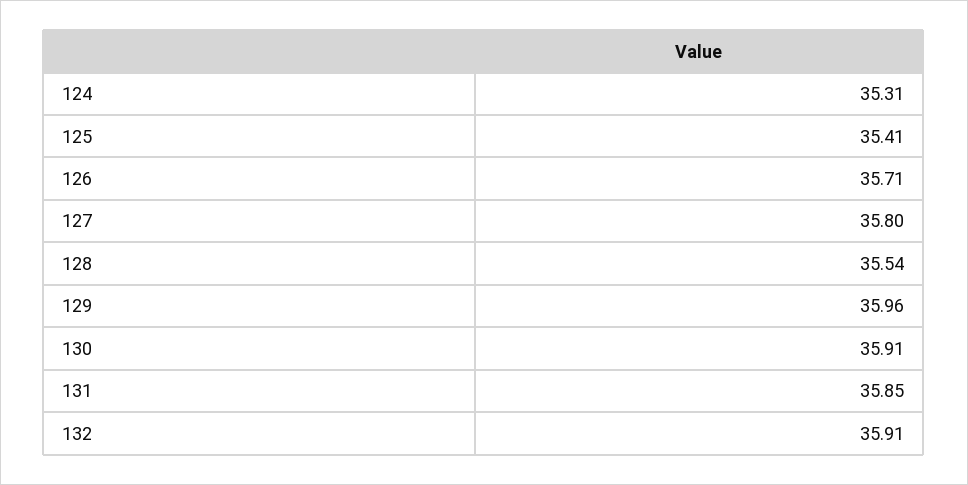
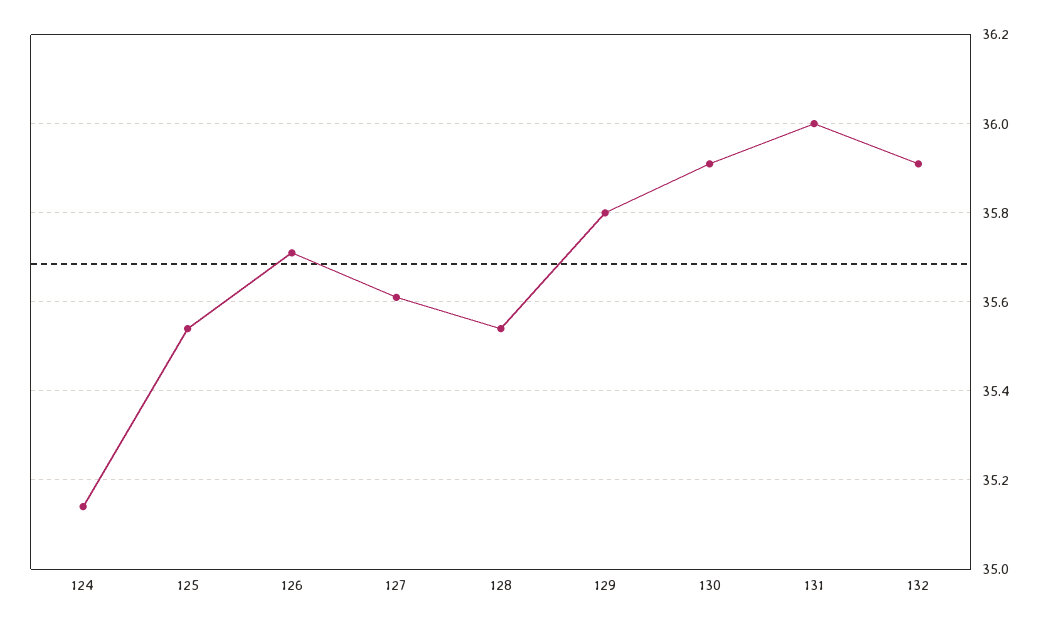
  {
-   "124": 35.31,
+   "124": 35.15,
-   "125": 35.41,
+   "125": 35.55,
    "126": 35.71,
-   "127": 35.8,
+   "127": 35.6,
    "128": 35.54,
-   "129": 35.96,
+   "129": 35.8,
    "130": 35.91,
-   "131": 35.85,
+   "131": 36,
    "132": 35.91
  }

